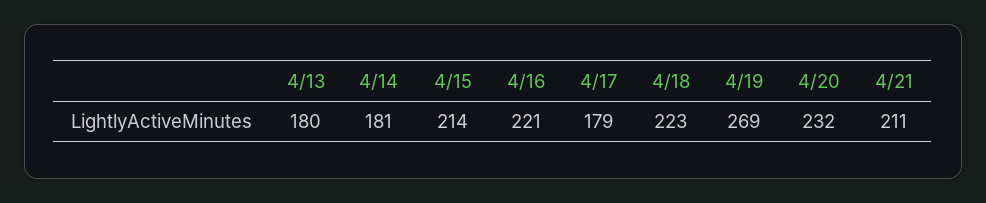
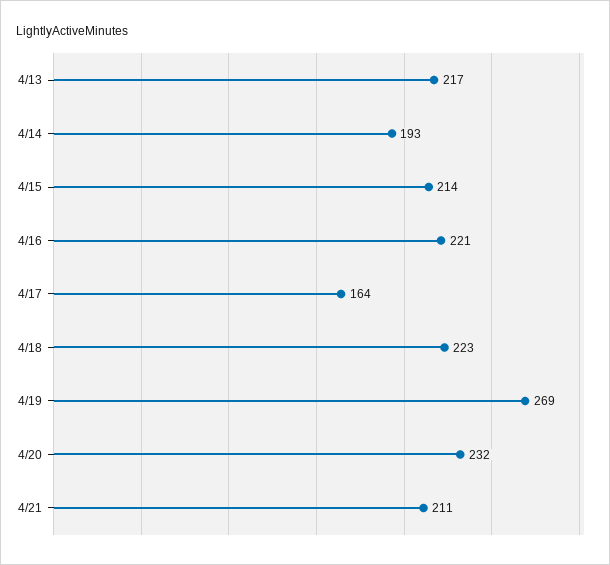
  {
-   "4/13": 180,
+   "4/13": 217,
-   "4/14": 181,
+   "4/14": 193,
    "4/15": 214,
    "4/16": 221,
-   "4/17": 179,
+   "4/17": 164,
    "4/18": 223,
    "4/19": 269,
    "4/20": 232,
    "4/21": 211
  }

